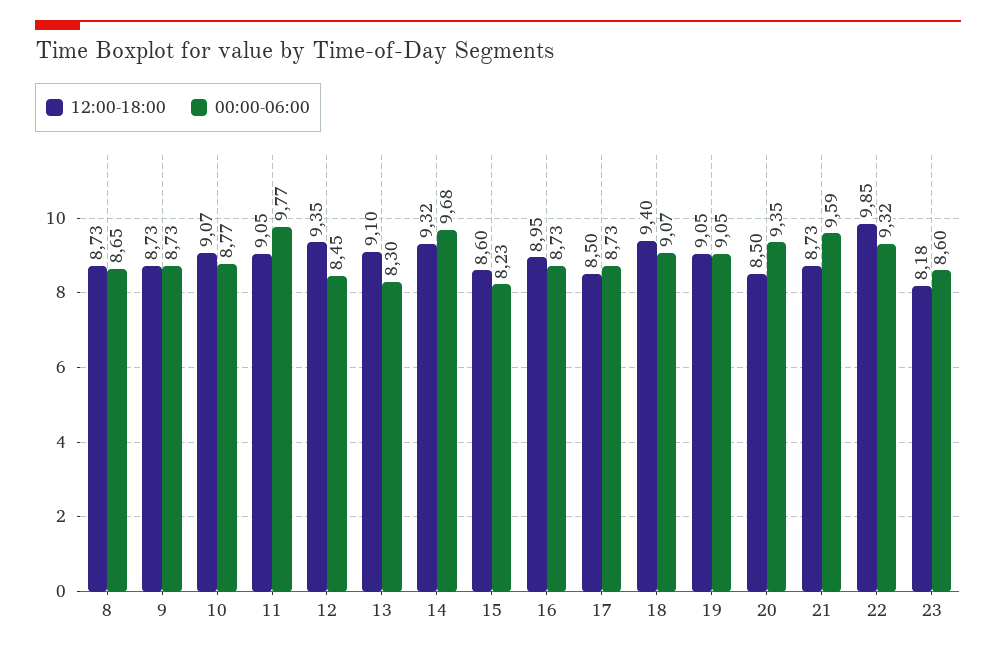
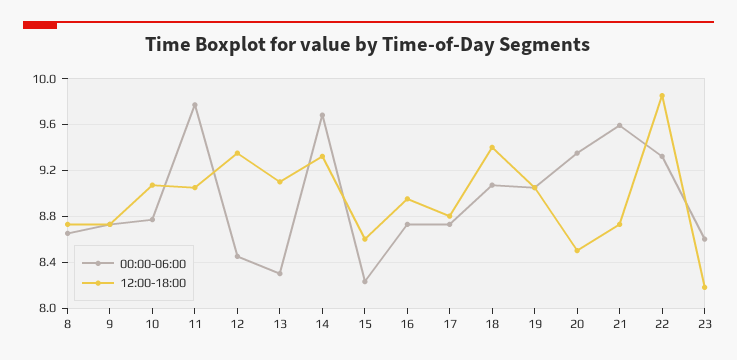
  {
    "12:00-18:00": {
      "8": 8.73,
      "9": 8.73,
      "10": 9.07,
      "11": 9.05,
      "12": 9.35,
      "13": 9.1,
      "14": 9.32,
      "15": 8.6,
      "16": 8.95,
-     "17": 8.5,
+     "17": 8.8,
      "18": 9.4,
      "19": 9.05,
      "20": 8.5,
      "21": 8.73,
      "22": 9.85,
      "23": 8.18
    },
    "00:00-06:00": {
      "8": 8.65,
      "9": 8.73,
      "10": 8.77,
      "11": 9.77,
      "12": 8.45,
      "13": 8.3,
      "14": 9.68,
      "15": 8.23,
      "16": 8.73,
      "17": 8.73,
      "18": 9.07,
      "19": 9.05,
      "20": 9.35,
      "21": 9.59,
      "22": 9.32,
      "23": 8.6
    }
  }

